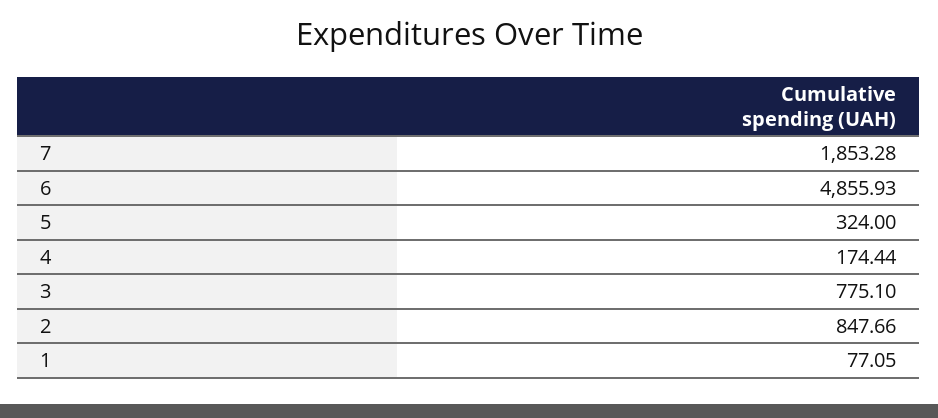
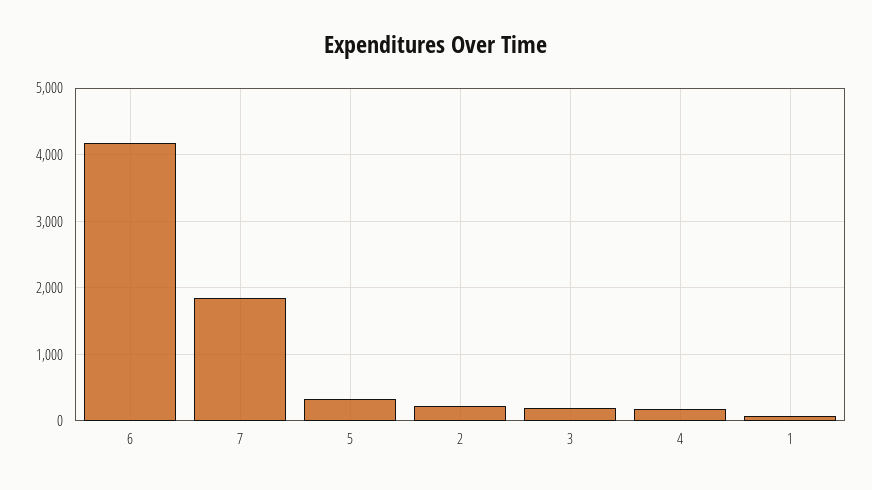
  {
    "7": 1853.28,
-   "6": 4855.93,
+   "6": 4200,
    "5": 324,
    "4": 174.44,
-   "3": 775.1,
+   "3": 200,
-   "2": 847.66,
+   "2": 200,
    "1": 77.05
  }

